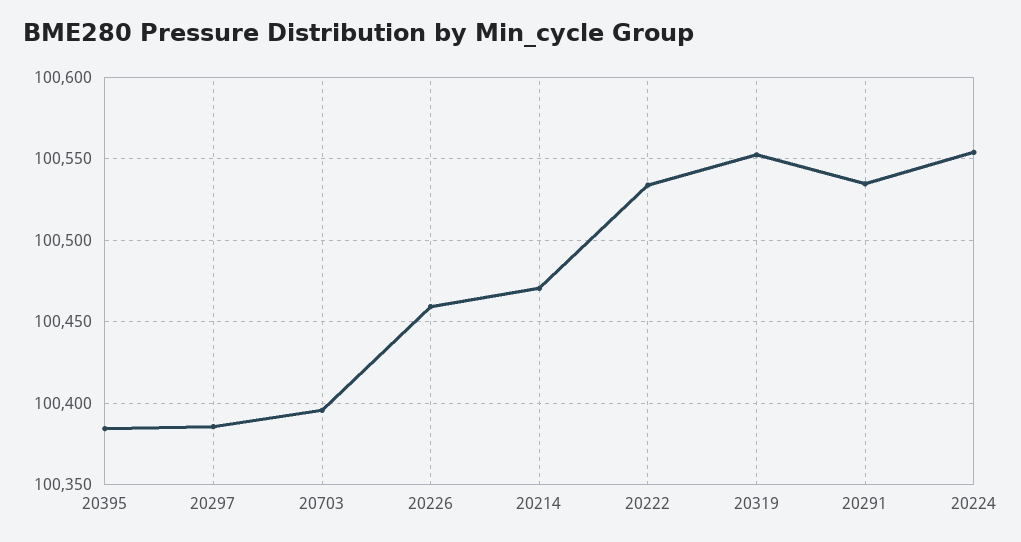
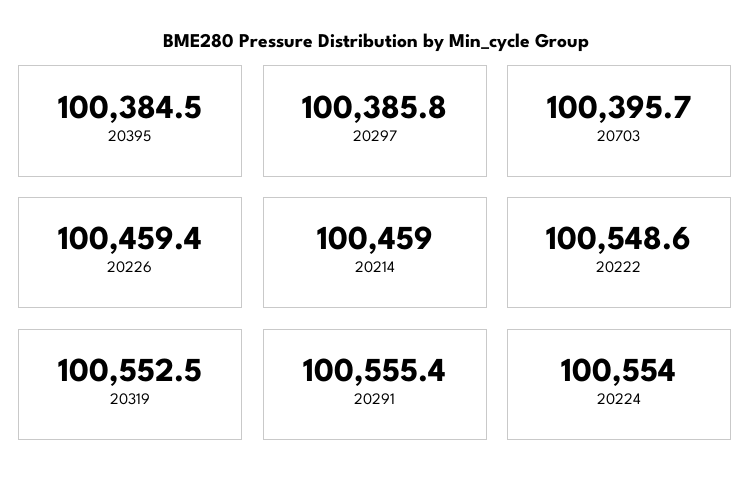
  {
    "20395": 100384.5,
    "20297": 100385.8,
    "20703": 100395.7,
    "20226": 100459.4,
-   "20214": 100470,
+   "20214": 100459,
-   "20222": 100535,
+   "20222": 100548.6,
    "20319": 100552.5,
-   "20291": 100535,
+   "20291": 100555.4,
    "20224": 100554
  }

